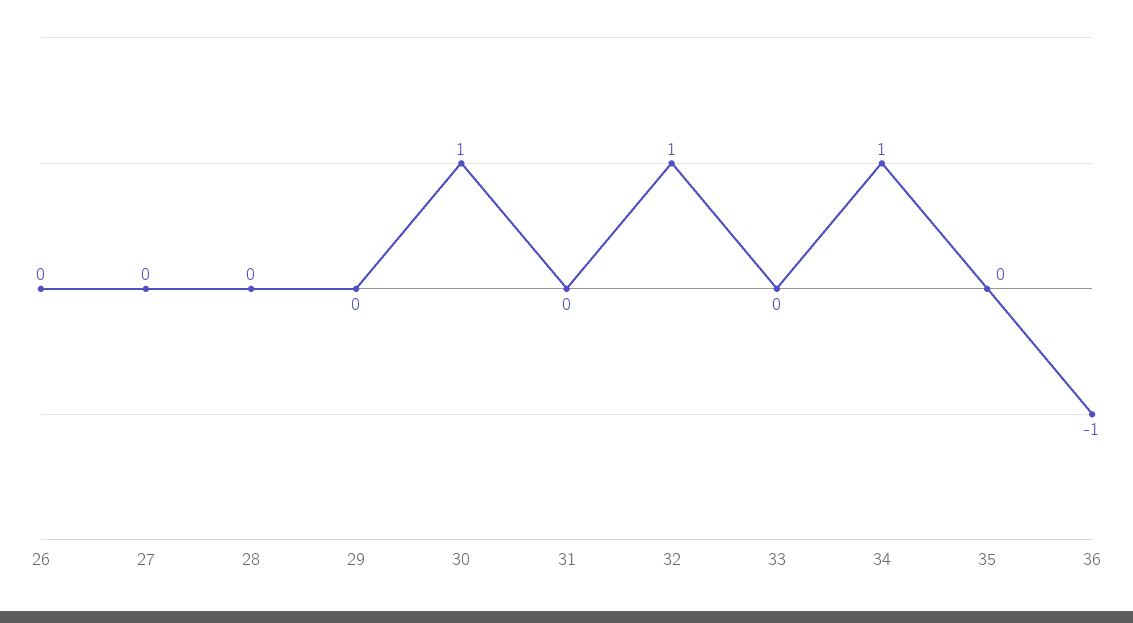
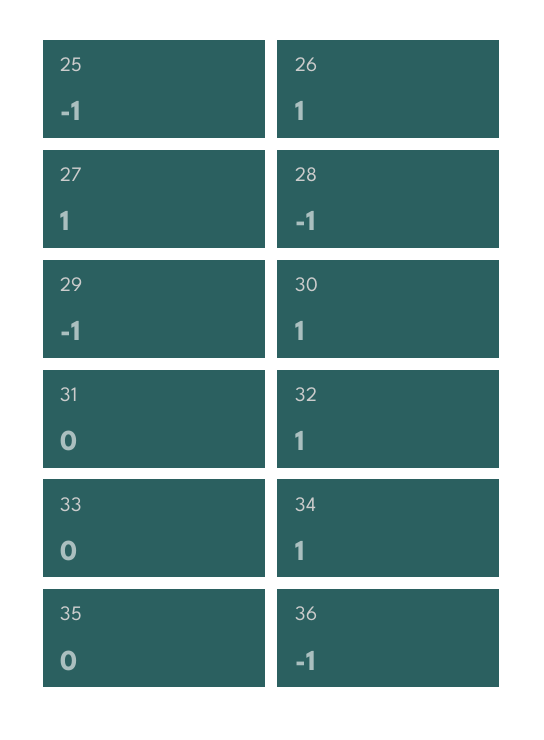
  {
-   "26": 0,
+   "26": 1,
-   "27": 0,
+   "27": 1,
-   "28": 0,
+   "28": -1,
-   "29": 0,
+   "29": -1,
    "30": 1,
    "31": 0,
    "32": 1,
    "33": 0,
    "34": 1,
    "35": 0,
-   "36": -1
+   "36": -1,
+   "25": -1
  }

